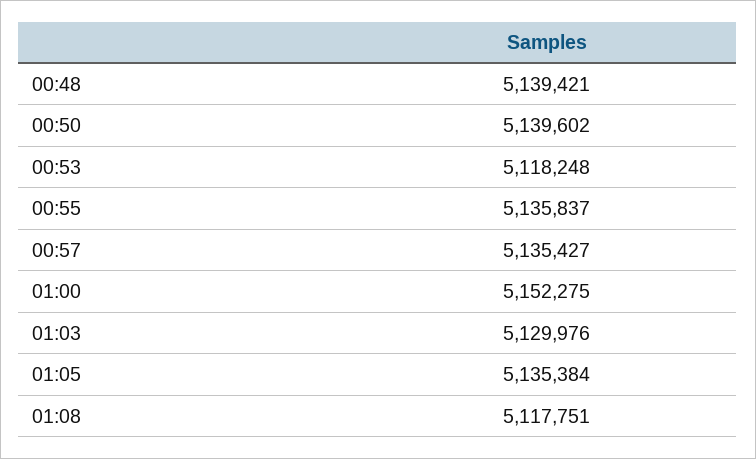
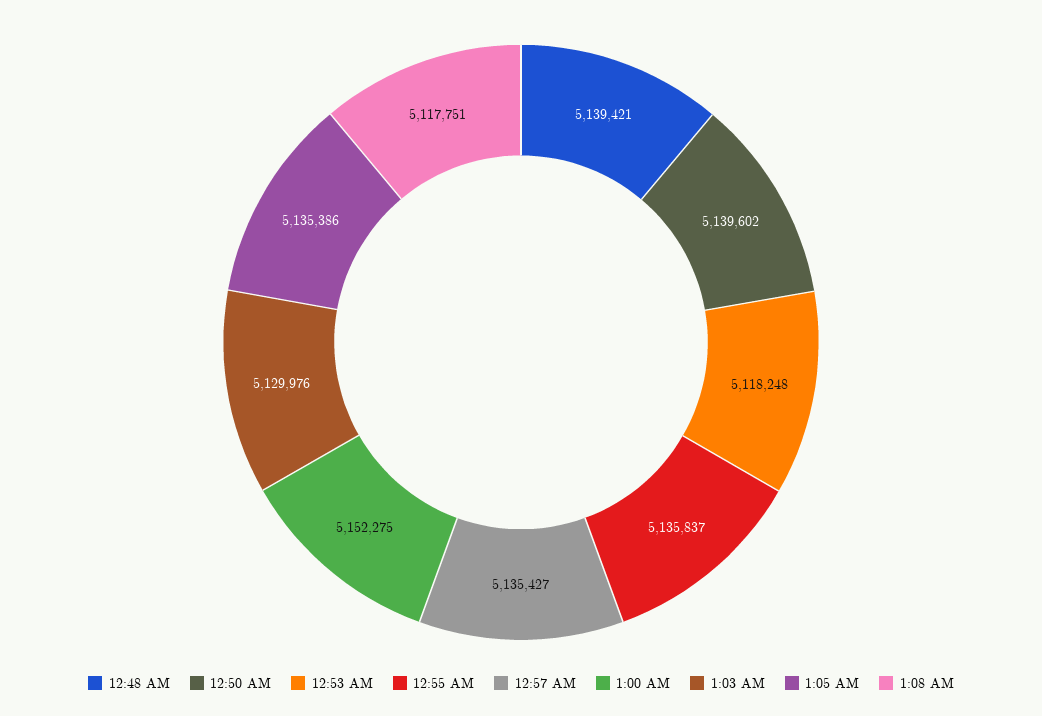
  {
    "00:48": 5139421,
    "00:50": 5139602,
    "00:53": 5118248,
    "00:55": 5135837,
    "00:57": 5135427,
    "01:00": 5152275,
    "01:03": 5129976,
-   "01:05": 5135384,
+   "01:05": 5135386,
    "01:08": 5117751
  }

